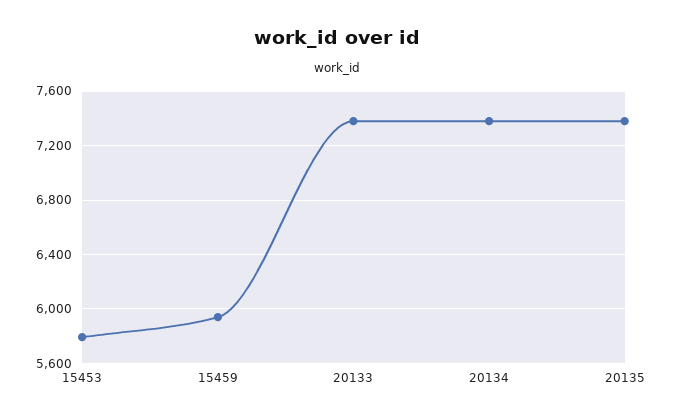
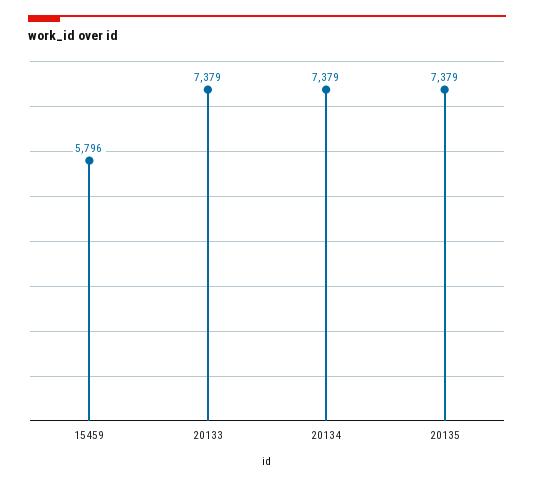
  {
-   "15453": 5800,
-   "15459": 5950,
+   "15459": 5796,
    "20133": 7379,
    "20134": 7379,
    "20135": 7379
  }

